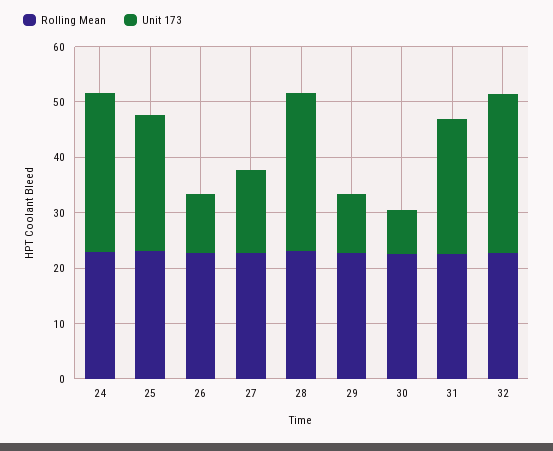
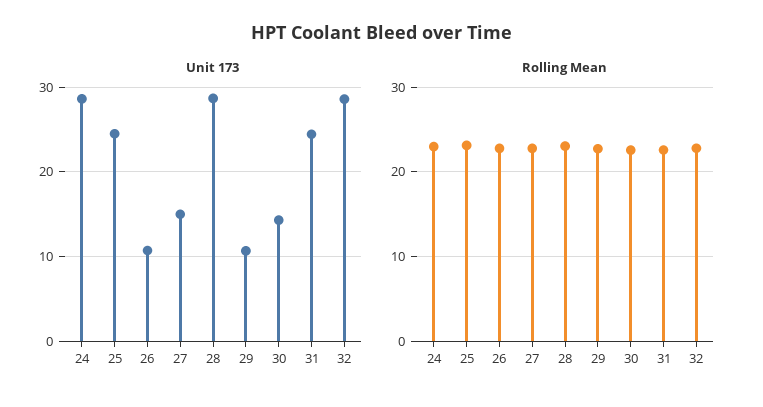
  {
    "Rolling Mean": {
      "24": 23,
      "25": 23,
      "26": 23,
      "27": 23,
      "28": 23,
      "29": 23,
      "30": 23,
      "31": 23,
      "32": 23
    },
    "Unit 173": {
      "24": 29,
      "25": 24,
      "26": 11,
      "27": 15,
      "28": 29,
      "29": 11,
-     "30": 8,
+     "30": 14,
      "31": 24,
      "32": 29
    }
  }

